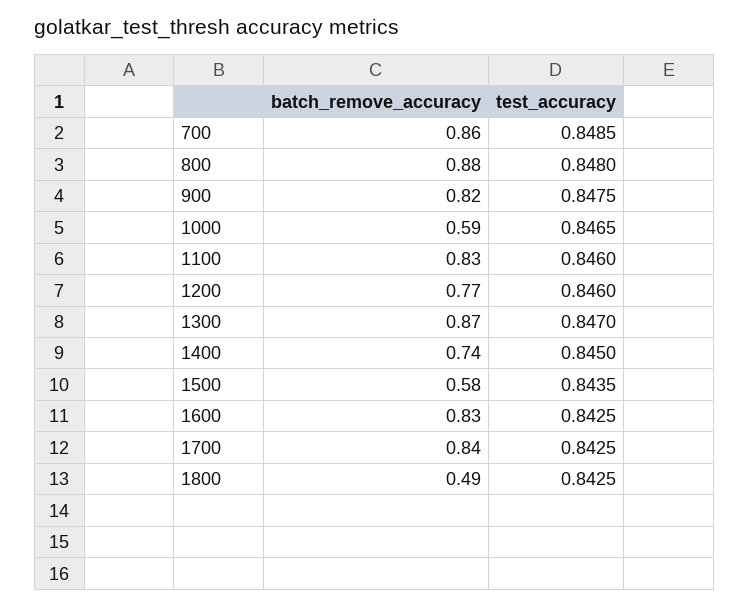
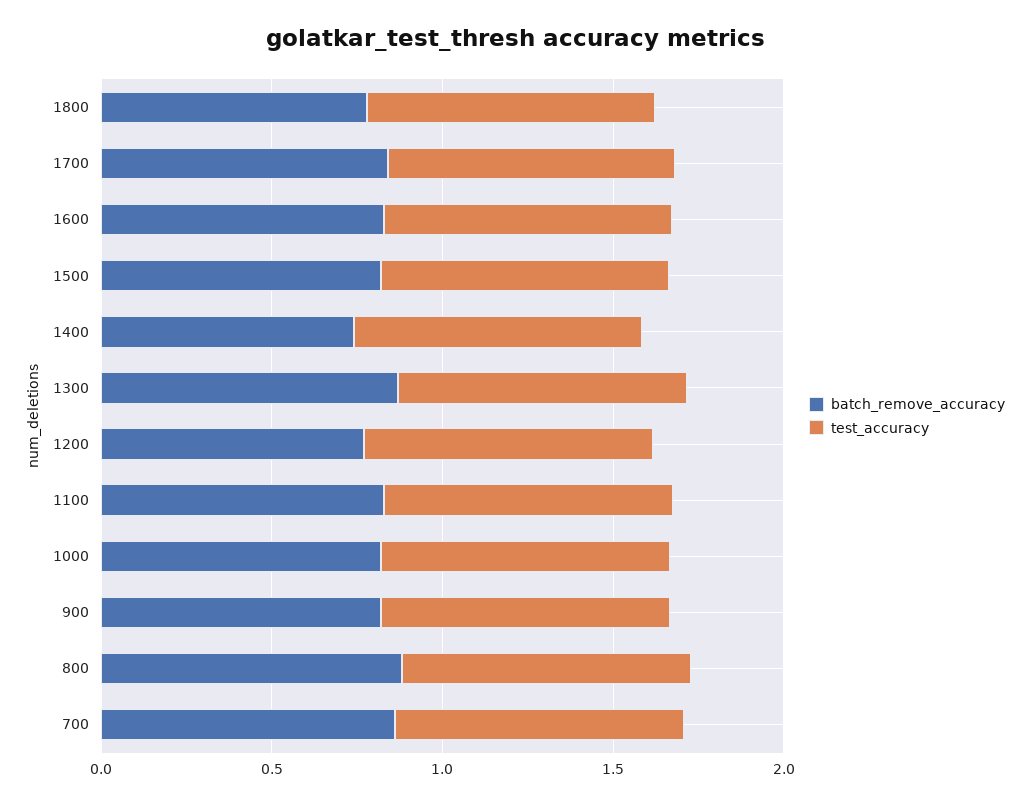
  {
    "batch_remove_accuracy": {
      "700": 0.86,
      "800": 0.88,
      "900": 0.82,
-     "1000": 0.59,
+     "1000": 0.8,
      "1100": 0.83,
      "1200": 0.77,
      "1300": 0.87,
      "1400": 0.74,
-     "1500": 0.58,
+     "1500": 0.8,
      "1600": 0.83,
      "1700": 0.84,
-     "1800": 0.49
+     "1800": 0.8
    },
    "test_accuracy": {
      "700": 0.8485,
      "800": 0.848,
      "900": 0.8475,
      "1000": 0.8465,
      "1100": 0.846,
      "1200": 0.846,
      "1300": 0.847,
      "1400": 0.845,
      "1500": 0.8435,
      "1600": 0.8425,
      "1700": 0.8425,
      "1800": 0.8425
    }
  }

